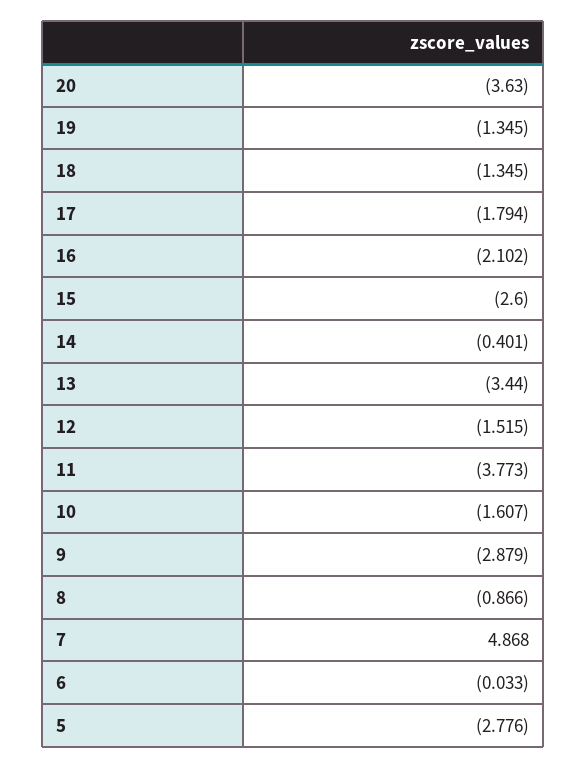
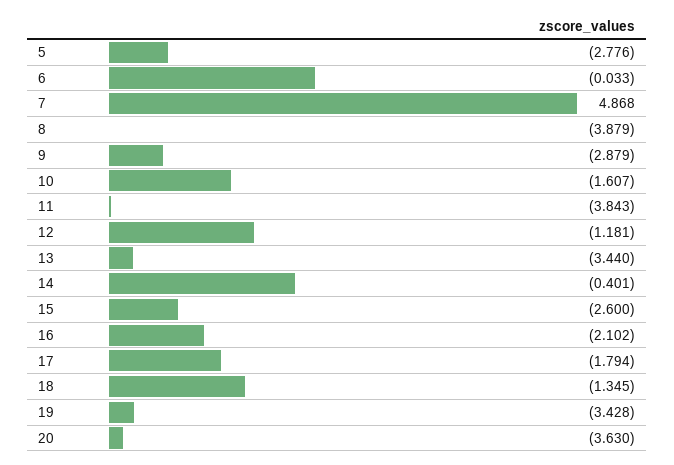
  {
    "20": -3.63,
-   "19": -1.345,
+   "19": -3.428,
    "18": -1.345,
    "17": -1.794,
    "16": -2.102,
    "15": -2.6,
    "14": -0.401,
    "13": -3.44,
-   "12": -1.515,
+   "12": -1.181,
-   "11": -3.773,
+   "11": -3.843,
    "10": -1.607,
    "9": -2.879,
-   "8": -0.866,
+   "8": -3.879,
    "7": 4.868,
    "6": -0.033,
    "5": -2.776
  }

